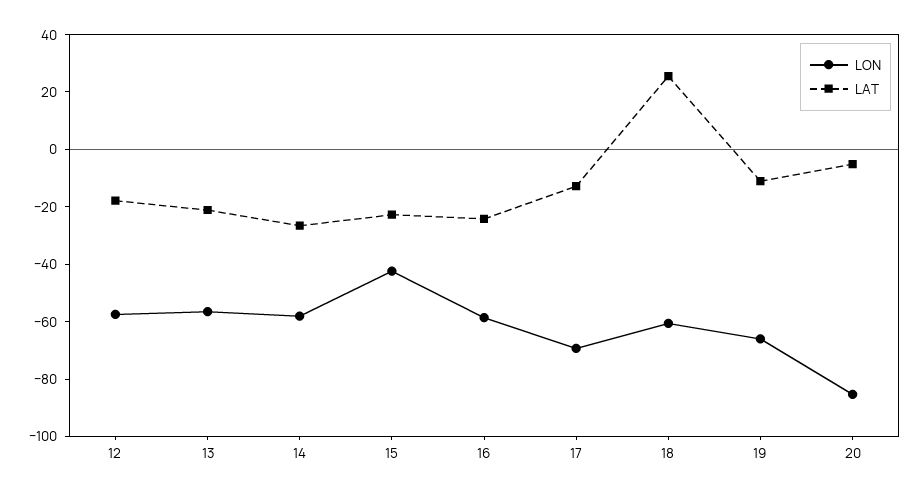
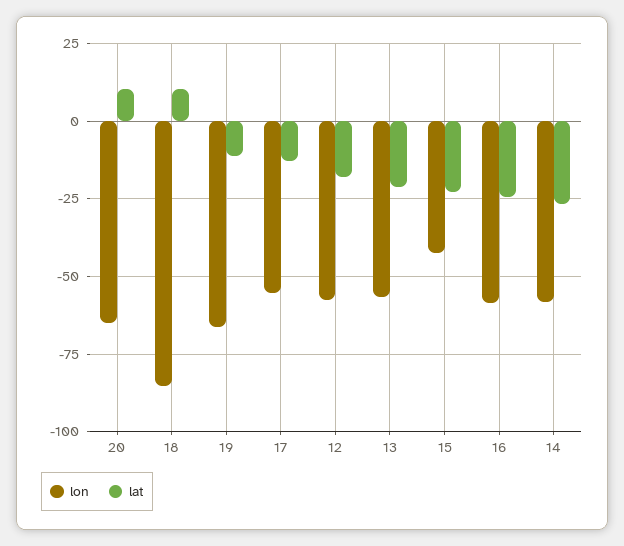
  {
    "LON": {
      "12": -57.5,
      "13": -57.5,
      "14": -57.5,
      "15": -42.5,
      "16": -57.5,
-     "17": -70,
+     "17": -55,
-     "18": -60,
+     "18": -85,
      "19": -65,
-     "20": -85
+     "20": -65
    },
    "LAT": {
      "12": -17.5,
      "13": -20,
      "14": -27.5,
      "15": -22.5,
      "16": -25,
      "17": -12.5,
-     "18": 25,
+     "18": 10,
      "19": -10,
-     "20": -5
+     "20": 10
    }
  }

